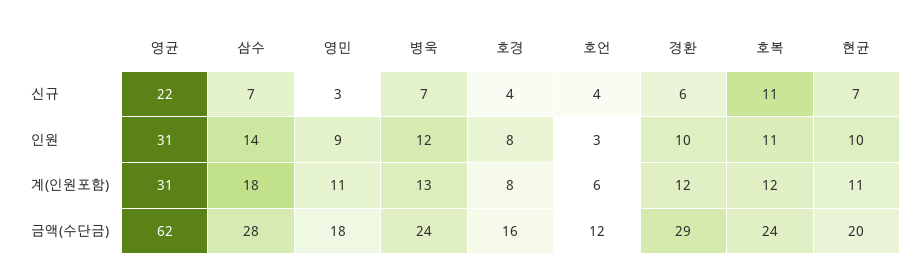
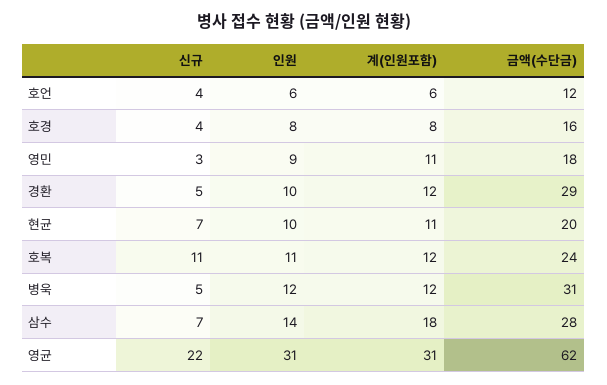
  {
    "영균": {
      "신규": 22,
      "인원": 31,
      "계(인원포함)": 31,
      "금액(수단금)": 62
    },
    "삼수": {
      "신규": 7,
      "인원": 14,
      "계(인원포함)": 18,
      "금액(수단금)": 28
    },
    "영민": {
      "신규": 3,
      "인원": 9,
      "계(인원포함)": 11,
      "금액(수단금)": 18
    },
    "병욱": {
-     "신규": 7,
+     "신규": 5,
      "인원": 12,
-     "계(인원포함)": 13,
+     "계(인원포함)": 12,
-     "금액(수단금)": 24
+     "금액(수단금)": 31
    },
    "호경": {
      "신규": 4,
      "인원": 8,
      "계(인원포함)": 8,
      "금액(수단금)": 16
    },
    "호언": {
      "신규": 4,
-     "인원": 3,
+     "인원": 6,
      "계(인원포함)": 6,
      "금액(수단금)": 12
    },
    "경환": {
-     "신규": 6,
+     "신규": 5,
      "인원": 10,
      "계(인원포함)": 12,
      "금액(수단금)": 29
    },
    "호복": {
      "신규": 11,
      "인원": 11,
      "계(인원포함)": 12,
      "금액(수단금)": 24
    },
    "현균": {
      "신규": 7,
      "인원": 10,
      "계(인원포함)": 11,
      "금액(수단금)": 20
    }
  }

